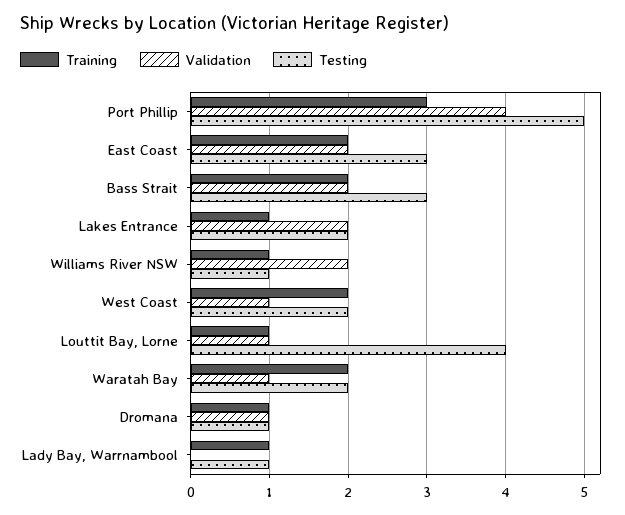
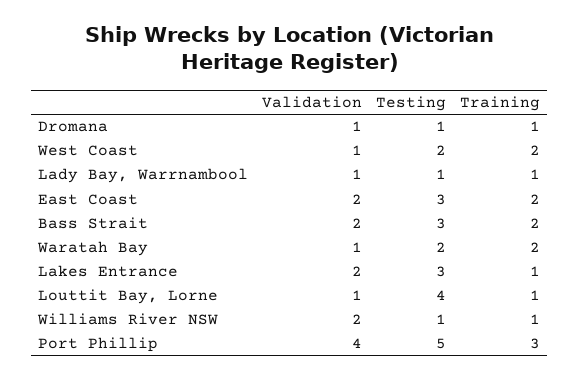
  {
    "Training": {
      "Port Phillip": 3,
      "East Coast": 2,
      "Bass Strait": 2,
      "Lakes Entrance": 1,
      "Williams River NSW": 1,
      "West Coast": 2,
      "Louttit Bay, Lorne": 1,
      "Waratah Bay": 2,
      "Dromana": 1,
      "Lady Bay, Warrnambool": 1
    },
    "Validation": {
      "Port Phillip": 4,
      "East Coast": 2,
      "Bass Strait": 2,
      "Lakes Entrance": 2,
      "Williams River NSW": 2,
      "West Coast": 1,
      "Louttit Bay, Lorne": 1,
      "Waratah Bay": 1,
      "Dromana": 1,
-     "Lady Bay, Warrnambool": 0
+     "Lady Bay, Warrnambool": 1
    },
    "Testing": {
      "Port Phillip": 5,
      "East Coast": 3,
      "Bass Strait": 3,
-     "Lakes Entrance": 2,
+     "Lakes Entrance": 3,
      "Williams River NSW": 1,
      "West Coast": 2,
      "Louttit Bay, Lorne": 4,
      "Waratah Bay": 2,
      "Dromana": 1,
      "Lady Bay, Warrnambool": 1
    }
  }

